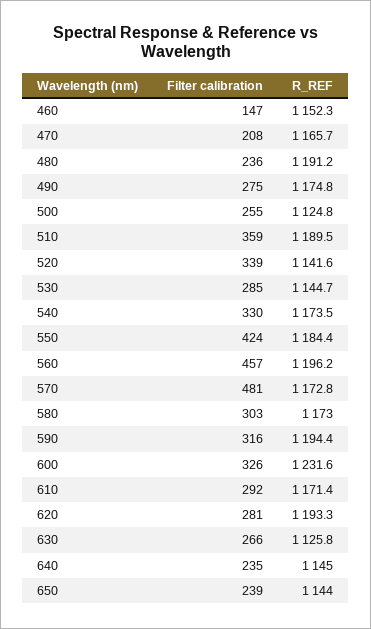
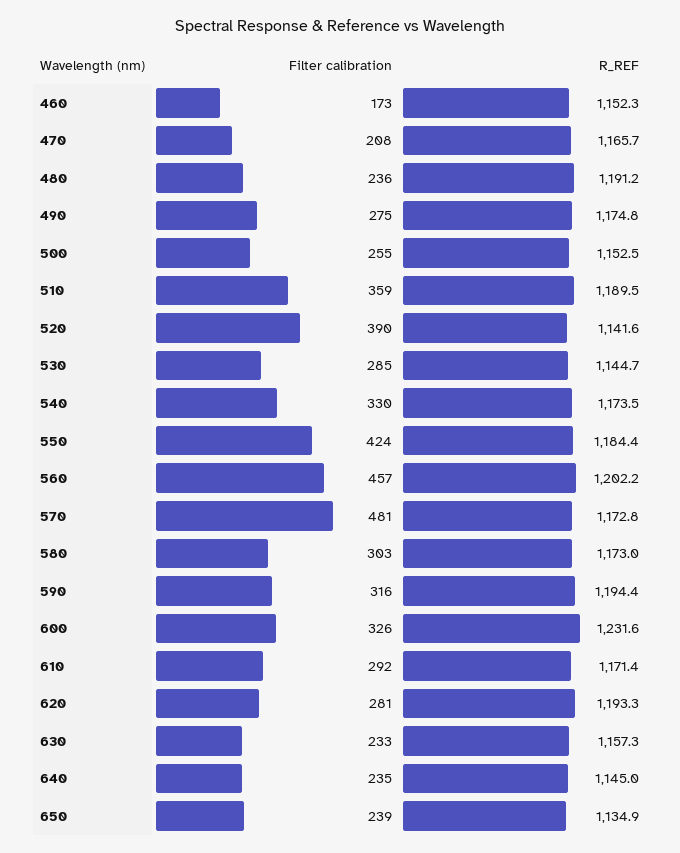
  {
    "Filter calibration": {
-     "460": 147,
+     "460": 173,
      "470": 208,
      "480": 236,
      "490": 275,
      "500": 255,
      "510": 359,
-     "520": 339,
+     "520": 390,
      "530": 285,
      "540": 330,
      "550": 424,
      "560": 457,
      "570": 481,
      "580": 303,
      "590": 316,
      "600": 326,
      "610": 292,
      "620": 281,
-     "630": 266,
+     "630": 233,
      "640": 235,
      "650": 239
    },
    "R_REF": {
      "460": 1152.3,
      "470": 1165.7,
      "480": 1191.2,
      "490": 1174.8,
-     "500": 1124.8,
+     "500": 1152.5,
      "510": 1189.5,
      "520": 1141.6,
      "530": 1144.7,
      "540": 1173.5,
      "550": 1184.4,
-     "560": 1196.2,
+     "560": 1202.2,
      "570": 1172.8,
      "580": 1173,
      "590": 1194.4,
      "600": 1231.6,
      "610": 1171.4,
      "620": 1193.3,
-     "630": 1125.8,
+     "630": 1157.3,
      "640": 1145,
-     "650": 1144
+     "650": 1134.9
    }
  }

